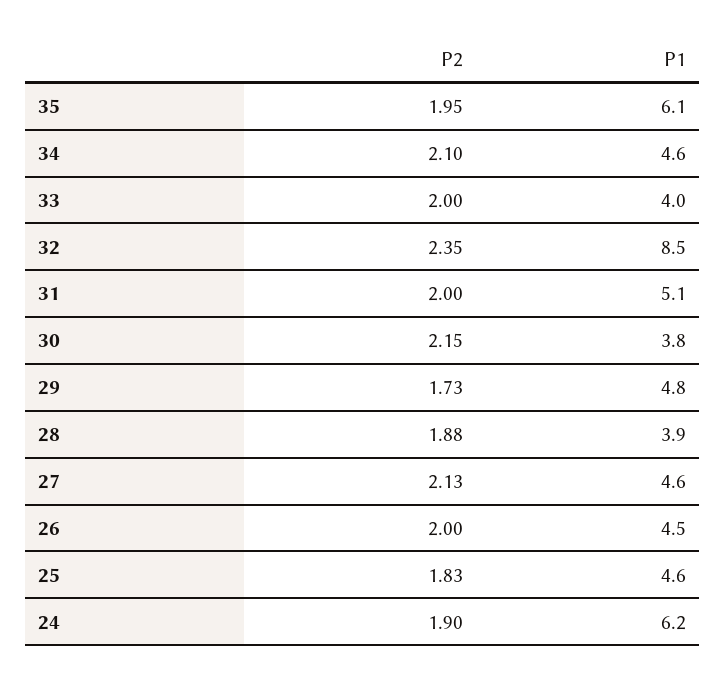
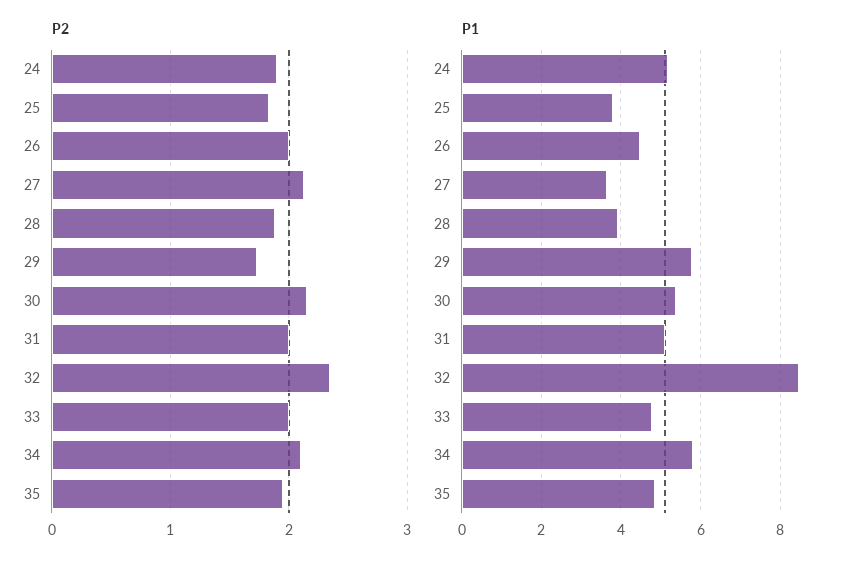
  {
    "P2": {
      "35": 1.95,
      "34": 2.1,
      "33": 2,
      "32": 2.35,
      "31": 2,
      "30": 2.15,
      "29": 1.73,
      "28": 1.88,
      "27": 2.13,
      "26": 2,
      "25": 1.83,
      "24": 1.9
    },
    "P1": {
-     "35": 6.1,
+     "35": 4.8,
-     "34": 4.6,
+     "34": 5.8,
-     "33": 4,
+     "33": 4.8,
      "32": 8.5,
      "31": 5.1,
-     "30": 3.8,
+     "30": 5.4,
-     "29": 4.8,
+     "29": 5.8,
      "28": 3.9,
-     "27": 4.6,
+     "27": 3.6,
      "26": 4.5,
-     "25": 4.6,
+     "25": 3.8,
-     "24": 6.2
+     "24": 5.2
    }
  }

